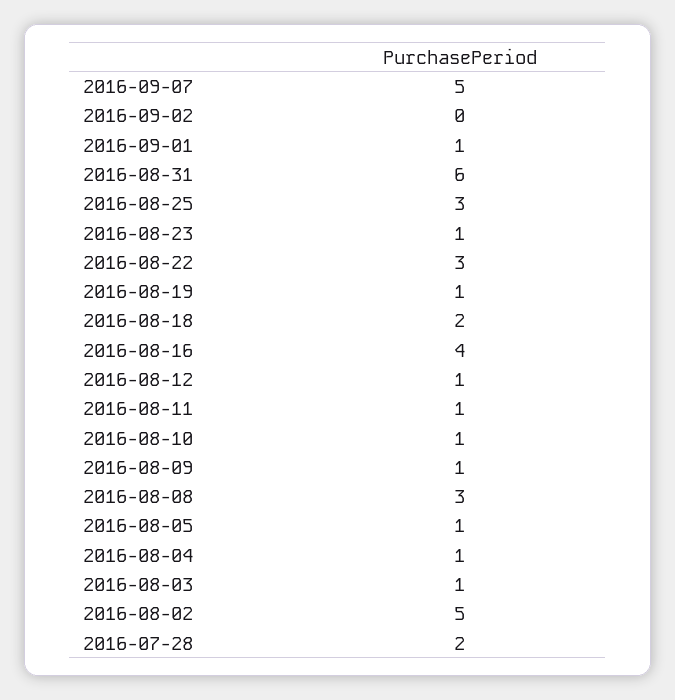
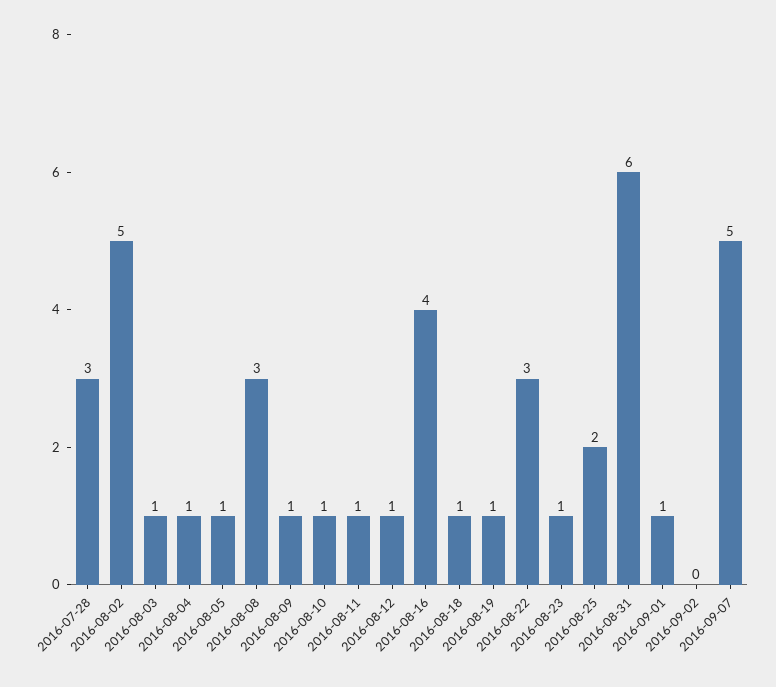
  {
    "2016-09-07": 5,
    "2016-09-02": 0,
    "2016-09-01": 1,
    "2016-08-31": 6,
-   "2016-08-25": 3,
+   "2016-08-25": 2,
    "2016-08-23": 1,
    "2016-08-22": 3,
    "2016-08-19": 1,
-   "2016-08-18": 2,
+   "2016-08-18": 1,
    "2016-08-16": 4,
    "2016-08-12": 1,
    "2016-08-11": 1,
    "2016-08-10": 1,
    "2016-08-09": 1,
    "2016-08-08": 3,
    "2016-08-05": 1,
    "2016-08-04": 1,
    "2016-08-03": 1,
    "2016-08-02": 5,
-   "2016-07-28": 2
+   "2016-07-28": 3
  }

